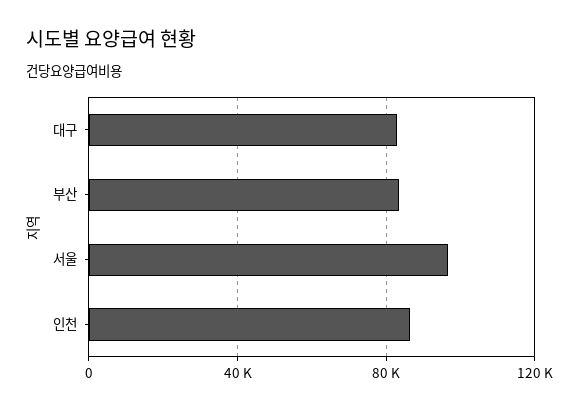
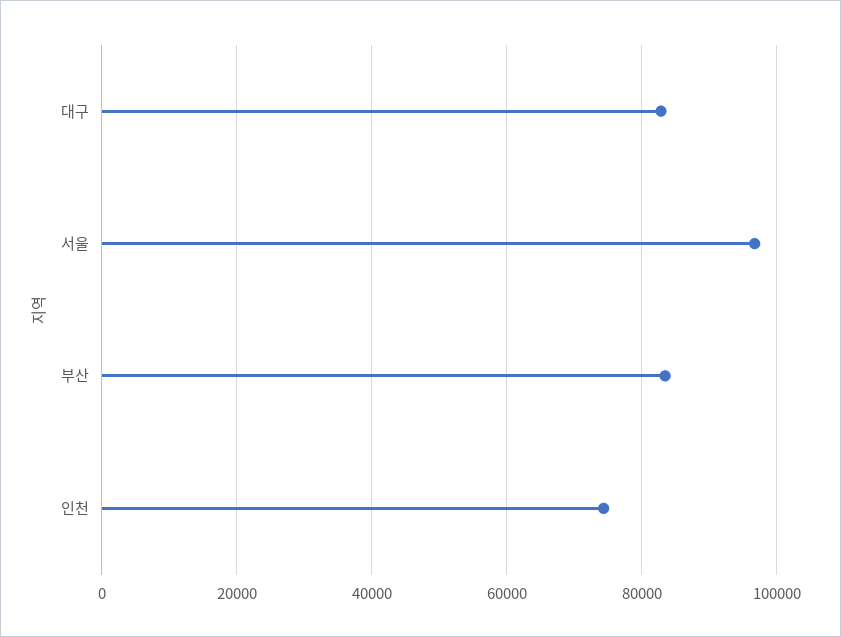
  {
    "대구": 82000,
    "부산": 84000,
    "서울": 96000,
-   "인천": 85000
+   "인천": 74000
  }

